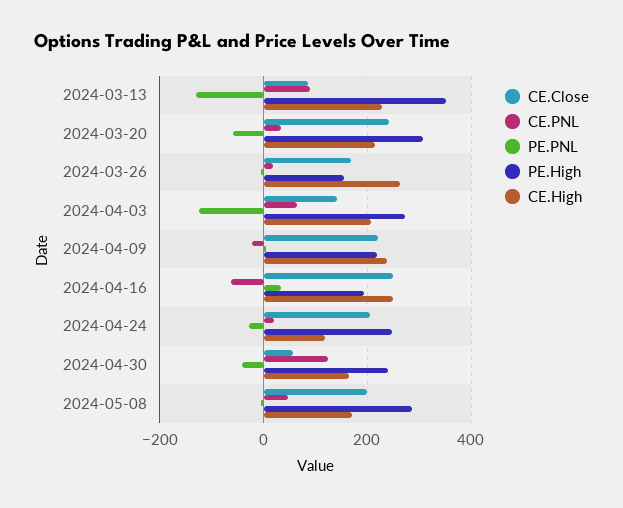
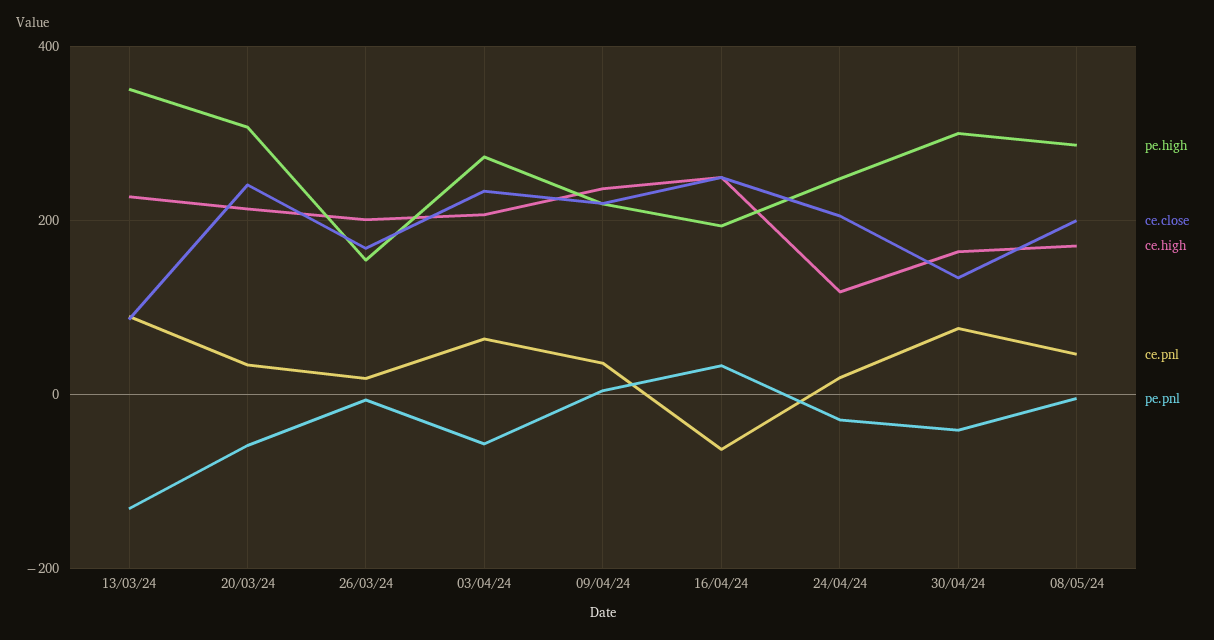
  {
    "CE.Close": {
      "2024-03-13": 80,
      "2024-03-20": 240,
      "2024-03-26": 160,
-     "2024-04-03": 140,
+     "2024-04-03": 240,
      "2024-04-09": 220,
      "2024-04-16": 260,
      "2024-04-24": 200,
-     "2024-04-30": 60,
+     "2024-04-30": 140,
      "2024-05-08": 200
    },
    "CE.PNL": {
      "2024-03-13": 100,
      "2024-03-20": 40,
      "2024-03-26": 20,
      "2024-04-03": 60,
-     "2024-04-09": -20,
+     "2024-04-09": 40,
      "2024-04-16": -60,
      "2024-04-24": 20,
-     "2024-04-30": 120,
+     "2024-04-30": 80,
      "2024-05-08": 40
    },
    "PE.PNL": {
      "2024-03-13": -140,
      "2024-03-20": -60,
      "2024-03-26": 0,
-     "2024-04-03": -120,
+     "2024-04-03": -60,
      "2024-04-09": 0,
      "2024-04-16": 40,
      "2024-04-24": -20,
      "2024-04-30": -40,
      "2024-05-08": 0
    },
    "PE.High": {
      "2024-03-13": 360,
      "2024-03-20": 300,
      "2024-03-26": 160,
      "2024-04-03": 280,
      "2024-04-09": 220,
      "2024-04-16": 200,
      "2024-04-24": 240,
-     "2024-04-30": 240,
+     "2024-04-30": 300,
      "2024-05-08": 280
    },
    "CE.High": {
      "2024-03-13": 220,
      "2024-03-20": 220,
-     "2024-03-26": 260,
+     "2024-03-26": 200,
      "2024-04-03": 200,
      "2024-04-09": 240,
      "2024-04-16": 260,
      "2024-04-24": 120,
      "2024-04-30": 160,
      "2024-05-08": 180
    }
  }

